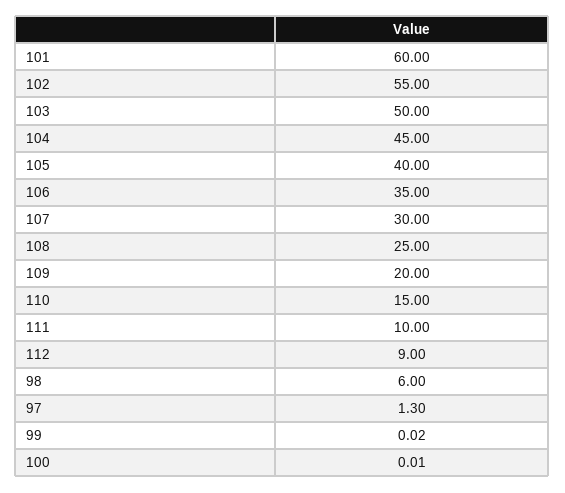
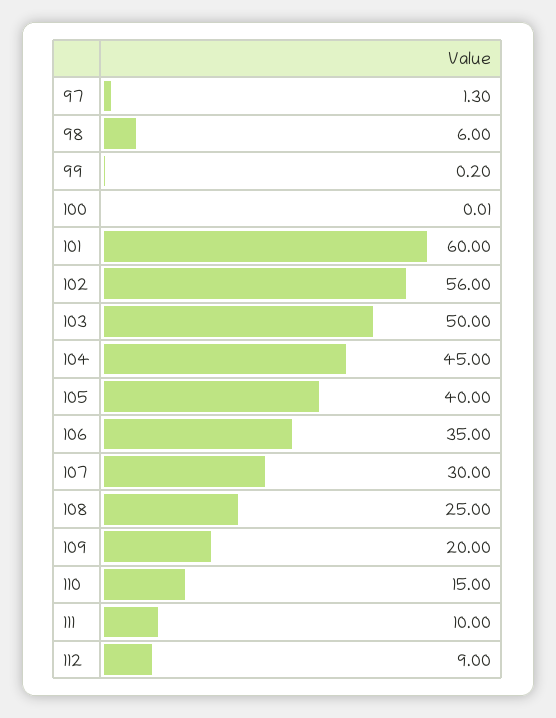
  {
    "101": 60,
-   "102": 55,
+   "102": 56,
    "103": 50,
    "104": 45,
    "105": 40,
    "106": 35,
    "107": 30,
    "108": 25,
    "109": 20,
    "110": 15,
    "111": 10,
    "112": 9,
    "98": 6,
    "97": 1.3,
-   "99": 0.02,
+   "99": 0.2,
    "100": 0.01
  }

